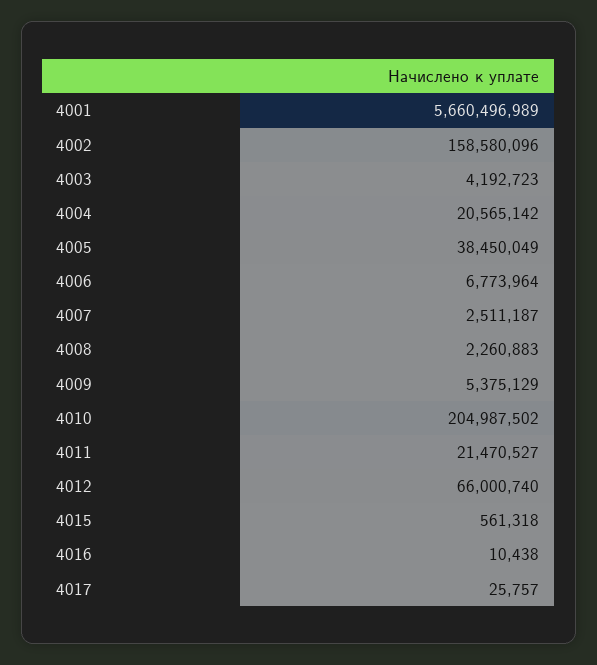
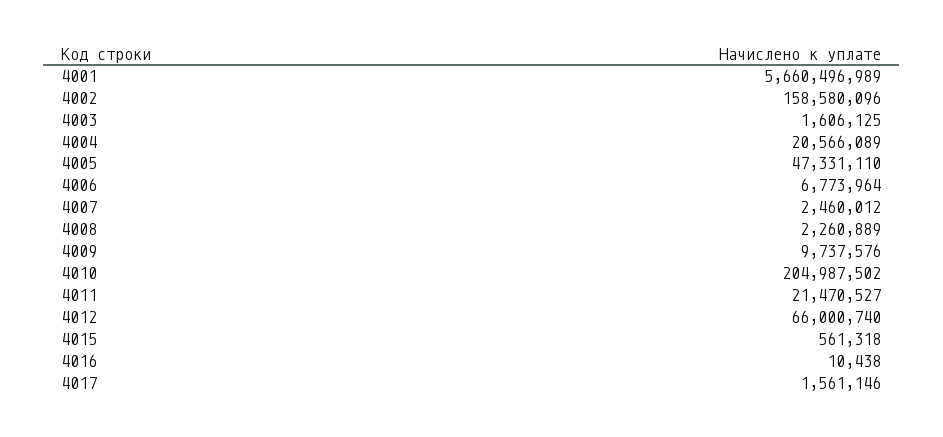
  {
    "4001": 5660496989,
    "4002": 158580096,
-   "4003": 4192723,
+   "4003": 1606125,
-   "4004": 20565142,
+   "4004": 20566089,
-   "4005": 38450049,
+   "4005": 47331110,
    "4006": 6773964,
-   "4007": 2511187,
+   "4007": 2460012,
-   "4008": 2260883,
+   "4008": 2260889,
-   "4009": 5375129,
+   "4009": 9737576,
    "4010": 204987502,
    "4011": 21470527,
    "4012": 66000740,
    "4015": 561318,
    "4016": 10438,
-   "4017": 25757
+   "4017": 1561146
  }

